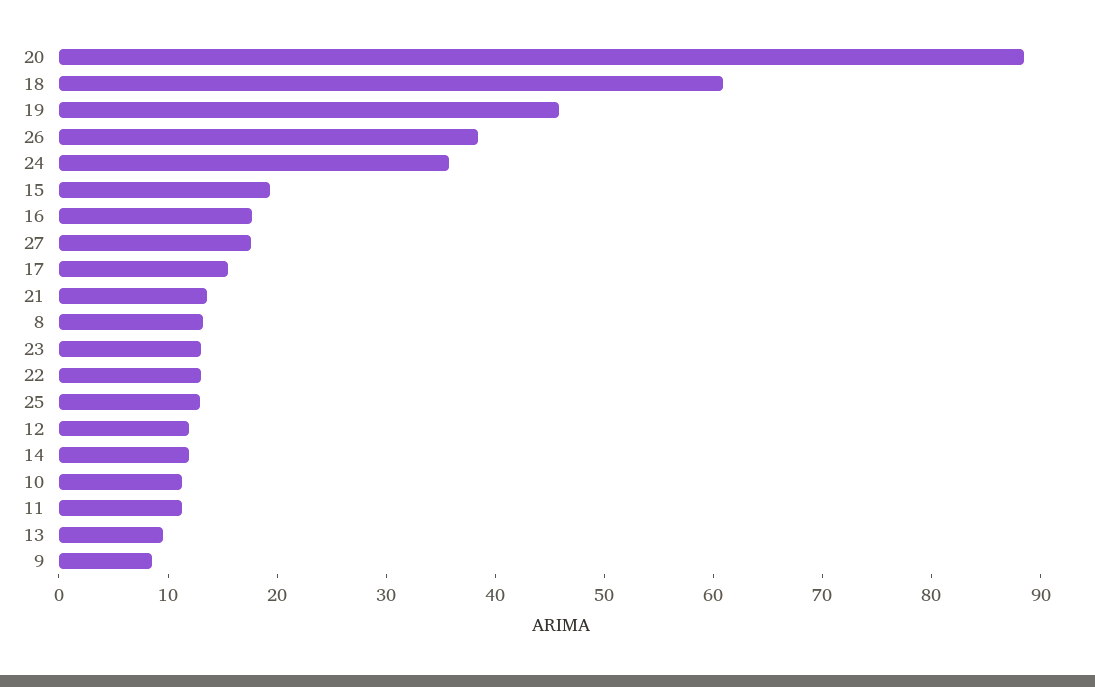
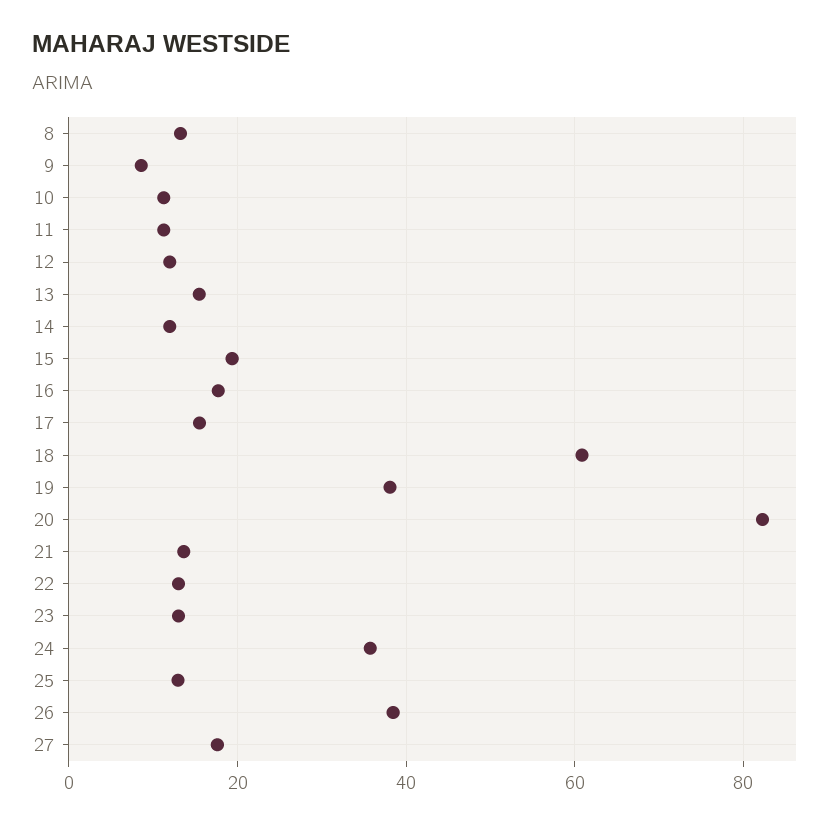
  {
-   "20": 88,
+   "20": 82,
    "18": 60,
-   "19": 46,
+   "19": 38,
    "26": 38,
    "24": 36,
    "15": 20,
    "16": 18,
    "27": 18,
    "17": 16,
    "21": 14,
    "8": 14,
    "23": 12,
    "22": 12,
    "25": 12,
    "12": 12,
    "14": 12,
    "10": 12,
    "11": 12,
-   "13": 10,
+   "13": 16,
    "9": 8
  }

